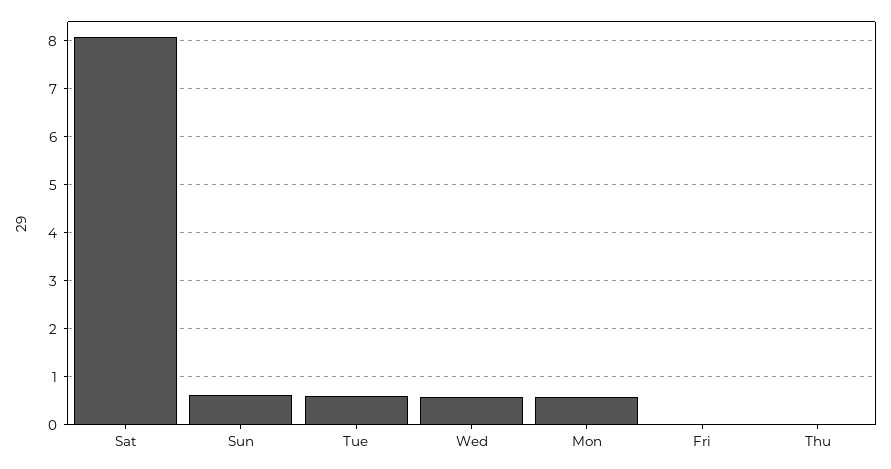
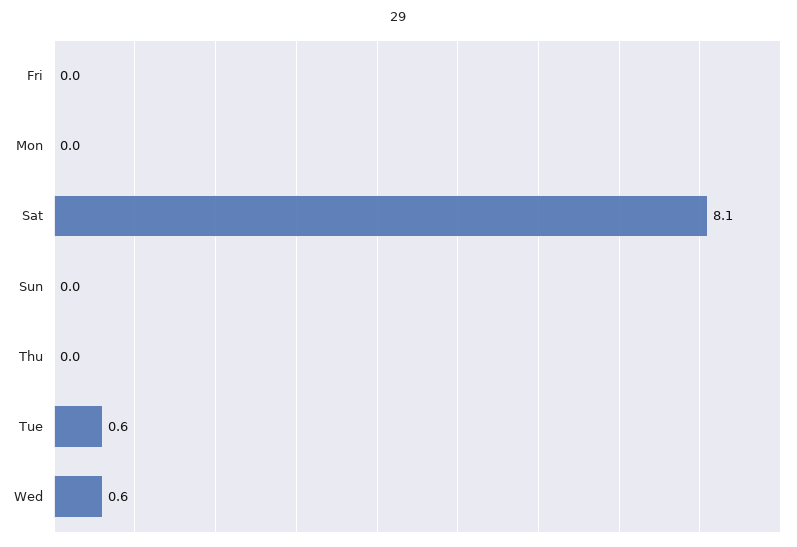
  {
    "Sat": 8.1,
-   "Sun": 0.6,
+   "Sun": 0,
    "Tue": 0.6,
    "Wed": 0.6,
-   "Mon": 0.6,
+   "Mon": 0,
    "Fri": 0,
    "Thu": 0
  }

